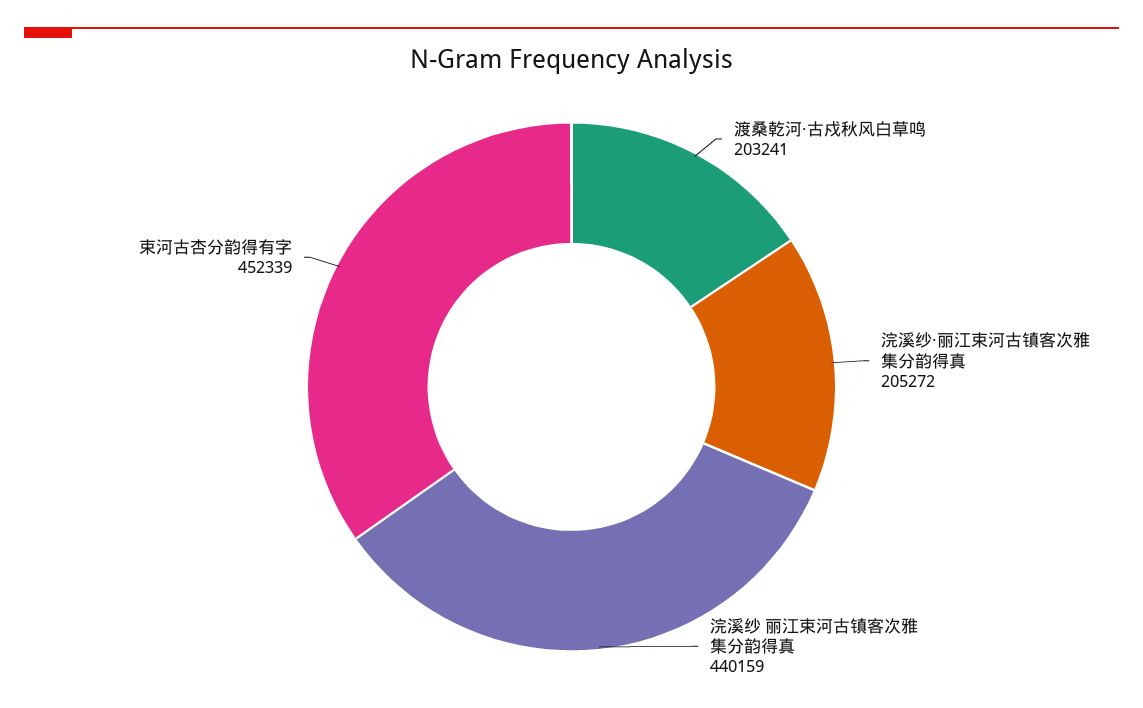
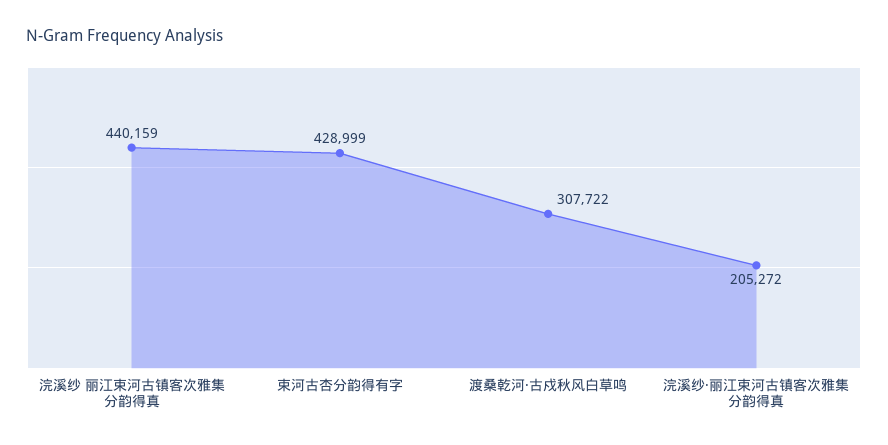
  {
-   "渡桑乾河·古戍秋风白草鸣": 203241,
+   "渡桑乾河·古戍秋风白草鸣": 307722,
    "浣溪纱·丽江束河古镇客次雅集分韵得真": 205272,
    "浣溪纱 丽江束河古镇客次雅集分韵得真": 440159,
-   "束河古杏分韵得有字": 452339
+   "束河古杏分韵得有字": 428999
  }

